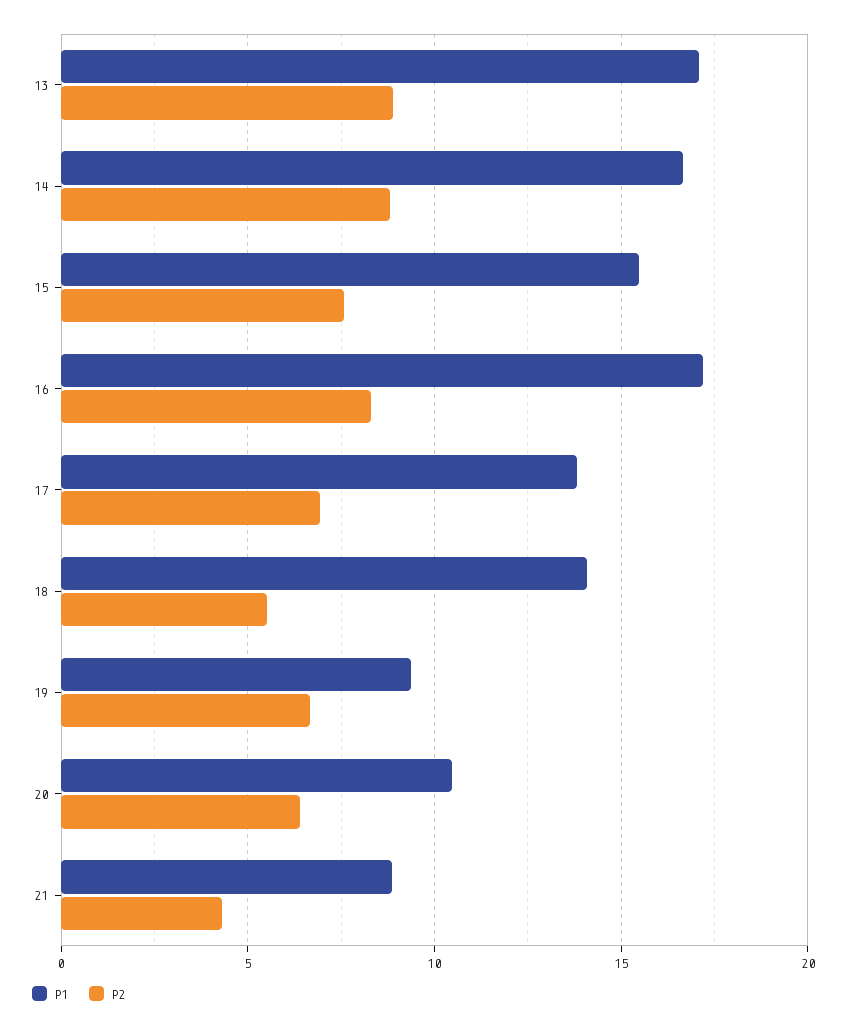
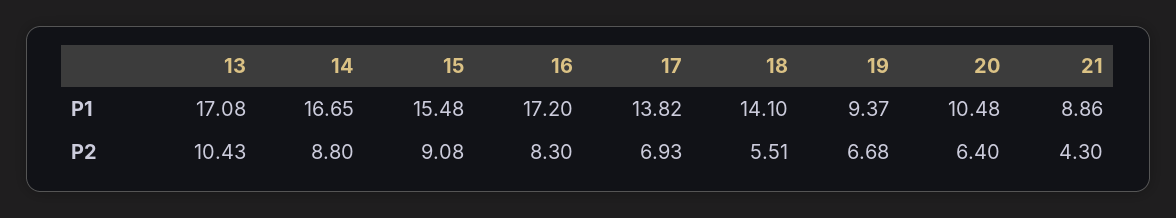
  {
    "P1": {
      "13": 17.08,
      "14": 16.65,
      "15": 15.48,
      "16": 17.2,
      "17": 13.82,
      "18": 14.1,
      "19": 9.37,
      "20": 10.48,
      "21": 8.86
    },
    "P2": {
-     "13": 9,
+     "13": 10.43,
      "14": 8.8,
-     "15": 7.5,
+     "15": 9.08,
      "16": 8.3,
      "17": 6.93,
      "18": 5.51,
      "19": 6.68,
      "20": 6.4,
      "21": 4.3
    }
  }

